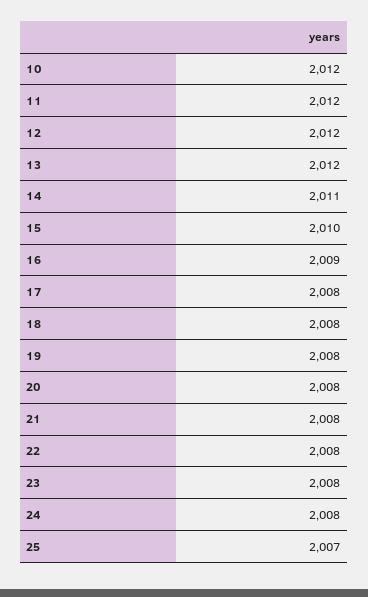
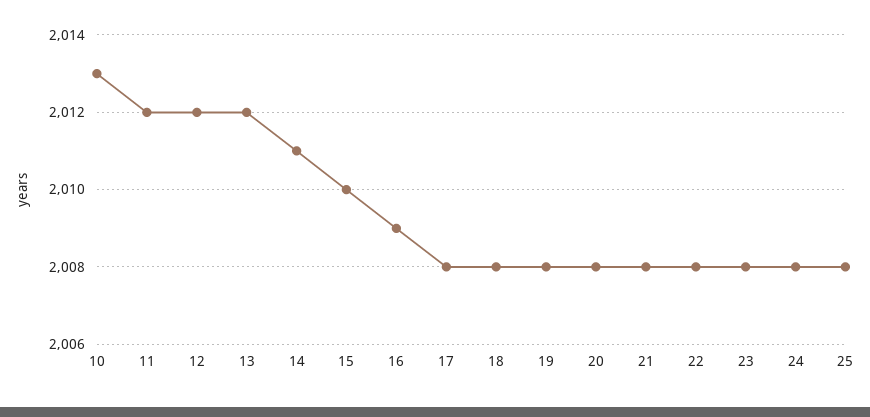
  {
-   "10": 2012,
+   "10": 2013,
    "11": 2012,
    "12": 2012,
    "13": 2012,
    "14": 2011,
    "15": 2010,
    "16": 2009,
    "17": 2008,
    "18": 2008,
    "19": 2008,
    "20": 2008,
    "21": 2008,
    "22": 2008,
    "23": 2008,
    "24": 2008,
-   "25": 2007
+   "25": 2008
  }

